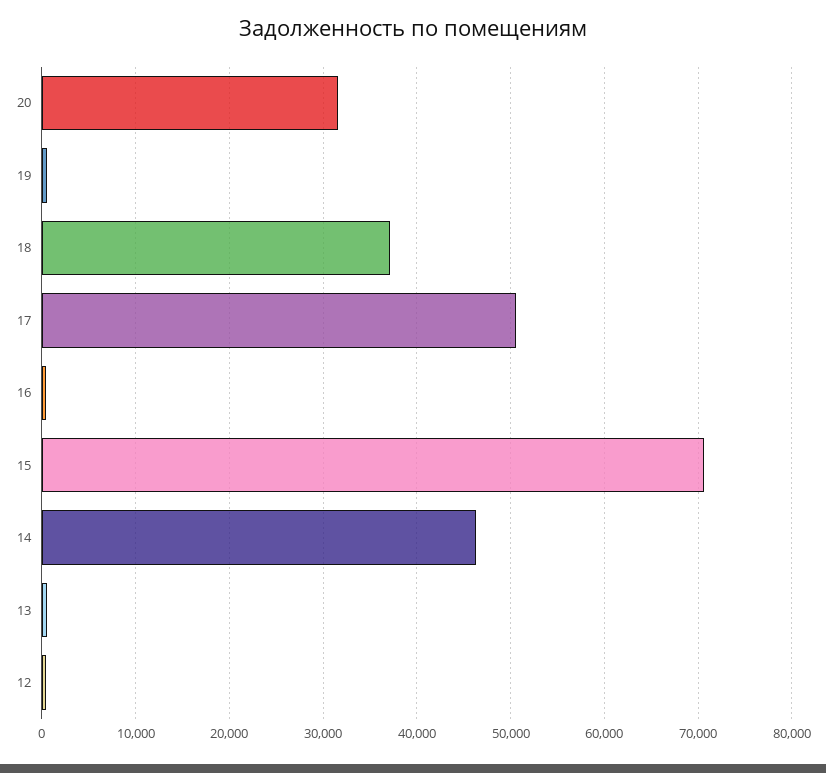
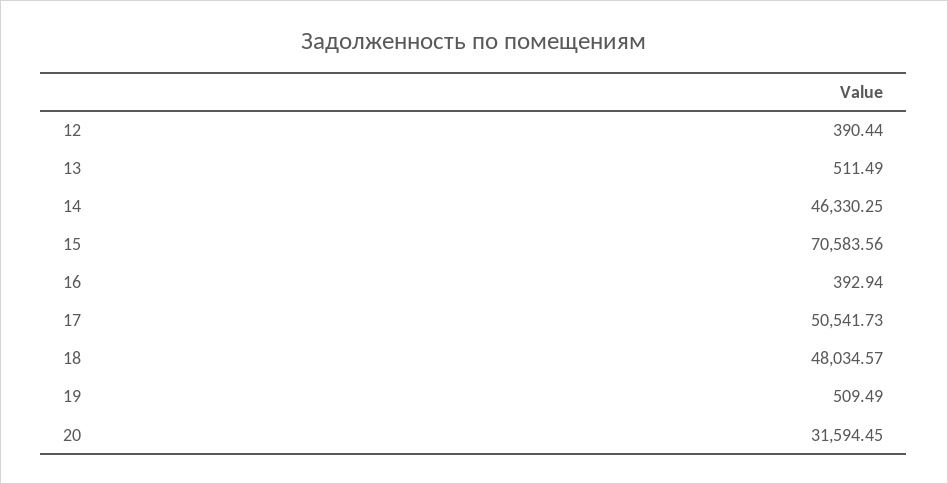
  {
    "20": 31594.45,
    "19": 509.49,
-   "18": 37000,
+   "18": 48034.57,
    "17": 50541.73,
    "16": 392.94,
    "15": 70583.56,
    "14": 46330.25,
    "13": 511.49,
    "12": 390.44
  }

